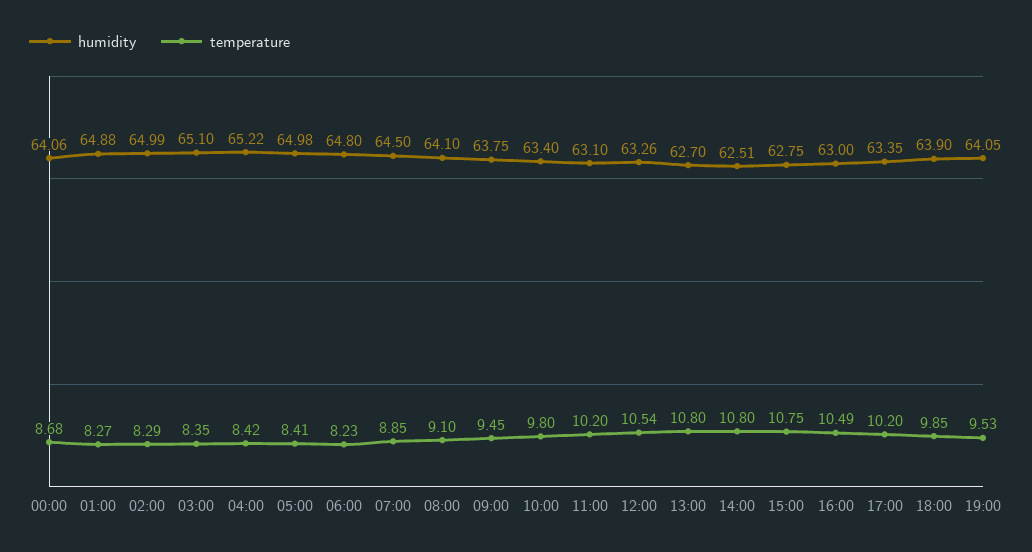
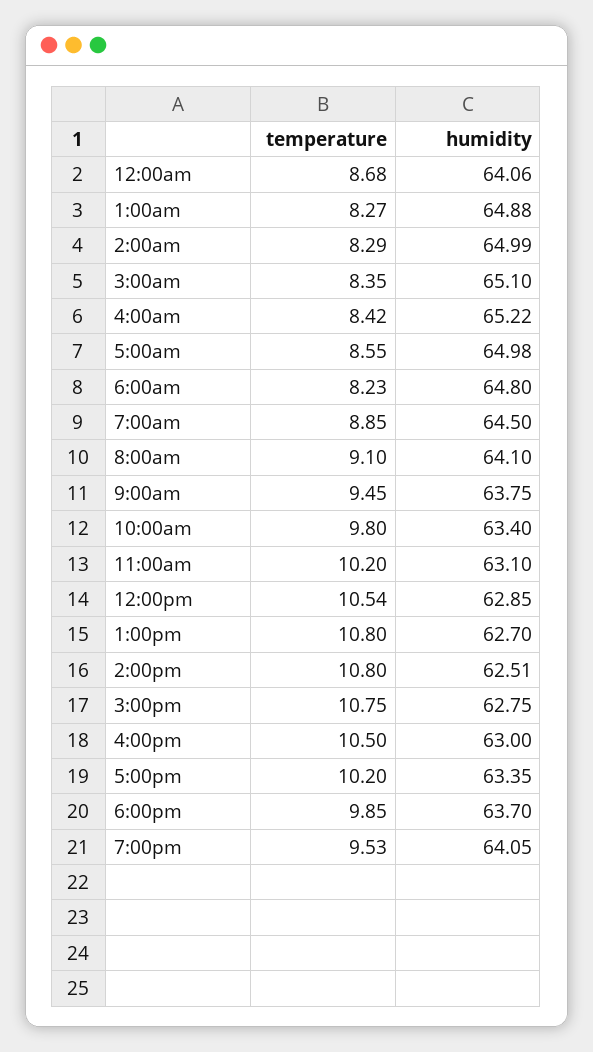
  {
    "humidity": {
      "00:00": 64.06,
      "01:00": 64.88,
      "02:00": 64.99,
      "03:00": 65.1,
      "04:00": 65.22,
      "05:00": 64.98,
      "06:00": 64.8,
      "07:00": 64.5,
      "08:00": 64.1,
      "09:00": 63.75,
      "10:00": 63.4,
      "11:00": 63.1,
-     "12:00": 63.26,
+     "12:00": 62.85,
      "13:00": 62.7,
      "14:00": 62.51,
      "15:00": 62.75,
      "16:00": 63,
      "17:00": 63.35,
-     "18:00": 63.9,
+     "18:00": 63.7,
      "19:00": 64.05
    },
    "temperature": {
      "00:00": 8.68,
      "01:00": 8.27,
      "02:00": 8.29,
      "03:00": 8.35,
      "04:00": 8.42,
-     "05:00": 8.41,
+     "05:00": 8.55,
      "06:00": 8.23,
      "07:00": 8.85,
      "08:00": 9.1,
      "09:00": 9.45,
      "10:00": 9.8,
      "11:00": 10.2,
      "12:00": 10.54,
      "13:00": 10.8,
      "14:00": 10.8,
      "15:00": 10.75,
-     "16:00": 10.49,
+     "16:00": 10.5,
      "17:00": 10.2,
      "18:00": 9.85,
      "19:00": 9.53
    }
  }

